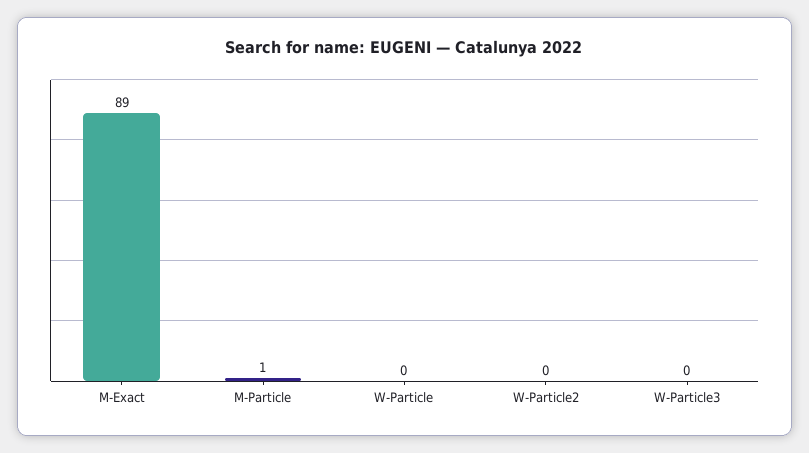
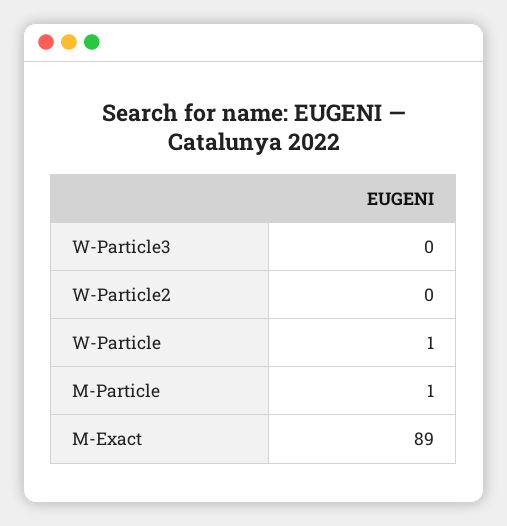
  {
    "M-Exact": 89,
    "M-Particle": 1,
-   "W-Particle": 0,
+   "W-Particle": 1,
    "W-Particle2": 0,
    "W-Particle3": 0
  }

